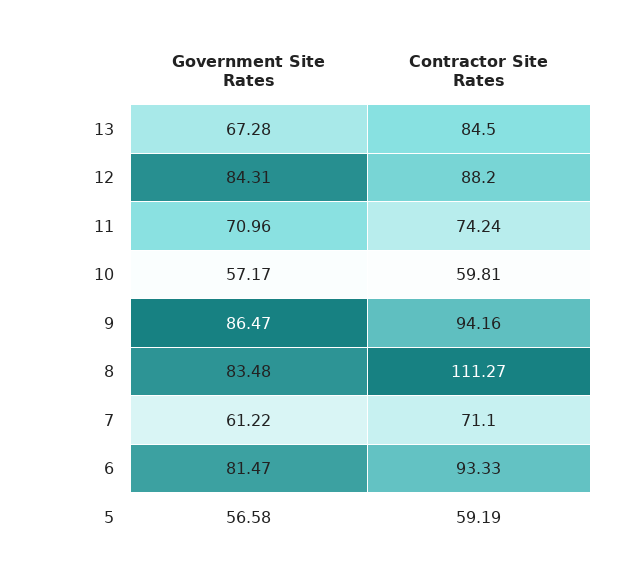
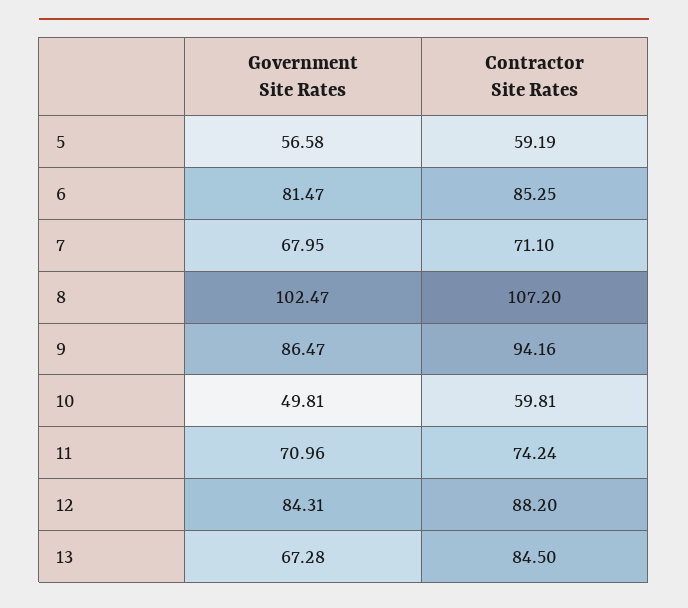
  {
    "Government Site Rates": {
      "13": 67.28,
      "12": 84.31,
      "11": 70.96,
-     "10": 57.17,
+     "10": 49.81,
      "9": 86.47,
-     "8": 83.48,
+     "8": 102.47,
-     "7": 61.22,
+     "7": 67.95,
      "6": 81.47,
      "5": 56.58
    },
    "Contractor Site Rates": {
      "13": 84.5,
      "12": 88.2,
      "11": 74.24,
      "10": 59.81,
      "9": 94.16,
-     "8": 111.27,
+     "8": 107.2,
      "7": 71.1,
-     "6": 93.33,
+     "6": 85.25,
      "5": 59.19
    }
  }

